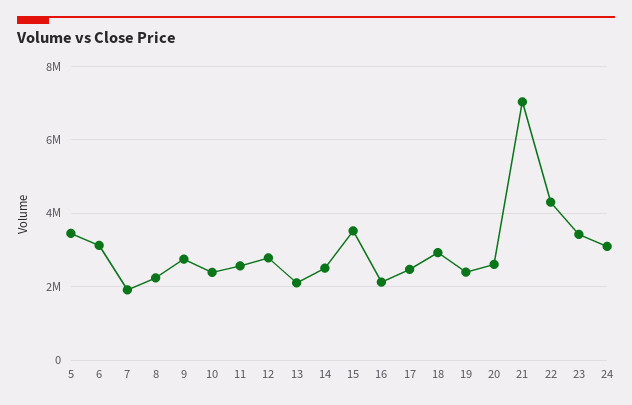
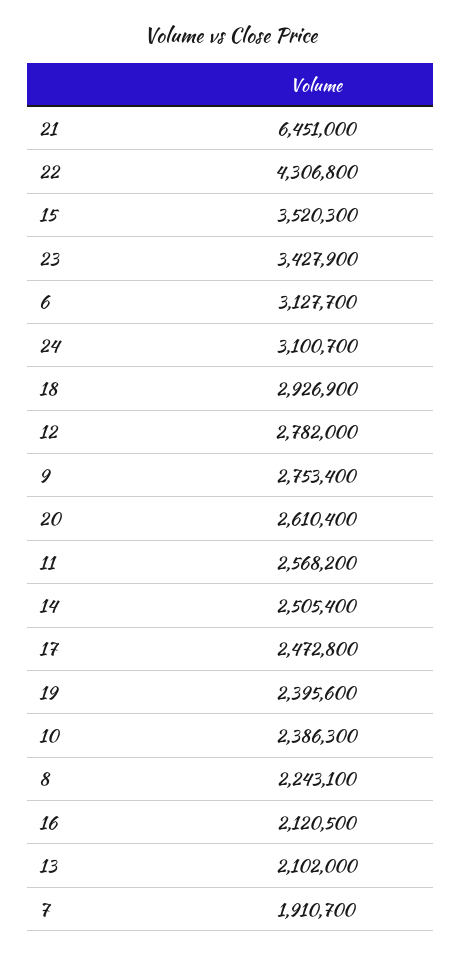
  {
-   "5": 3400000,
    "6": 3127700,
    "7": 1910700,
    "8": 2243100,
    "9": 2753400,
    "10": 2386300,
    "11": 2568200,
    "12": 2782000,
    "13": 2102000,
    "14": 2505400,
    "15": 3520300,
    "16": 2120500,
    "17": 2472800,
    "18": 2926900,
    "19": 2395600,
    "20": 2610400,
-   "21": 7000000,
+   "21": 6451000,
    "22": 4306800,
    "23": 3427900,
    "24": 3100700
  }

